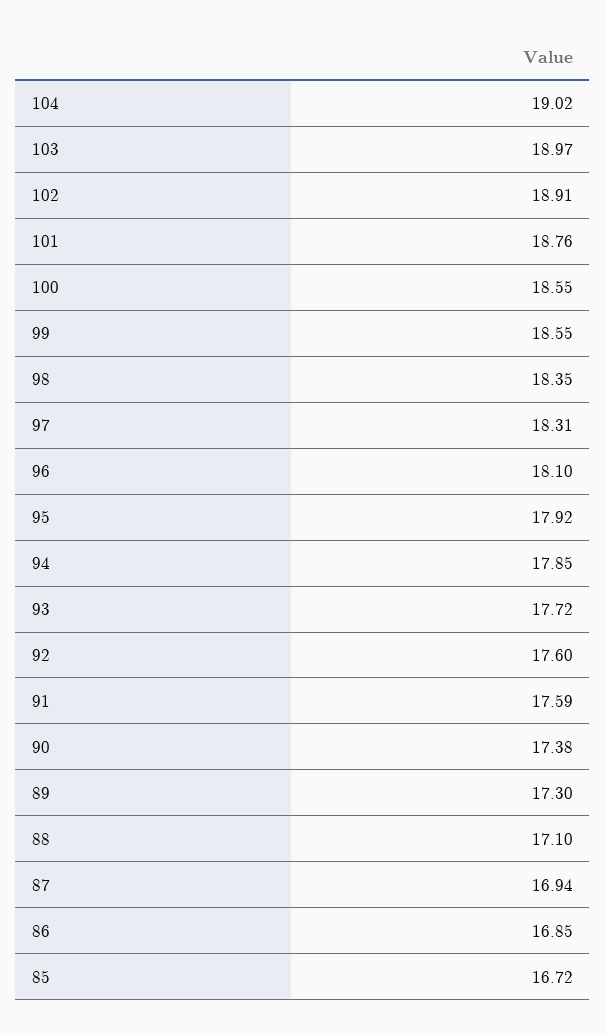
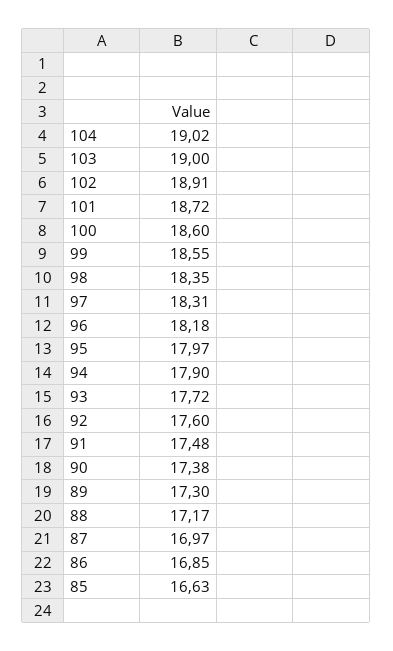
  {
    "104": 19.02,
-   "103": 18.97,
+   "103": 19,
    "102": 18.91,
-   "101": 18.76,
+   "101": 18.72,
-   "100": 18.55,
+   "100": 18.6,
    "99": 18.55,
    "98": 18.35,
    "97": 18.31,
-   "96": 18.1,
+   "96": 18.18,
-   "95": 17.92,
+   "95": 17.97,
-   "94": 17.85,
+   "94": 17.9,
    "93": 17.72,
    "92": 17.6,
-   "91": 17.59,
+   "91": 17.48,
    "90": 17.38,
    "89": 17.3,
-   "88": 17.1,
+   "88": 17.17,
-   "87": 16.94,
+   "87": 16.97,
    "86": 16.85,
-   "85": 16.72
+   "85": 16.63
  }

